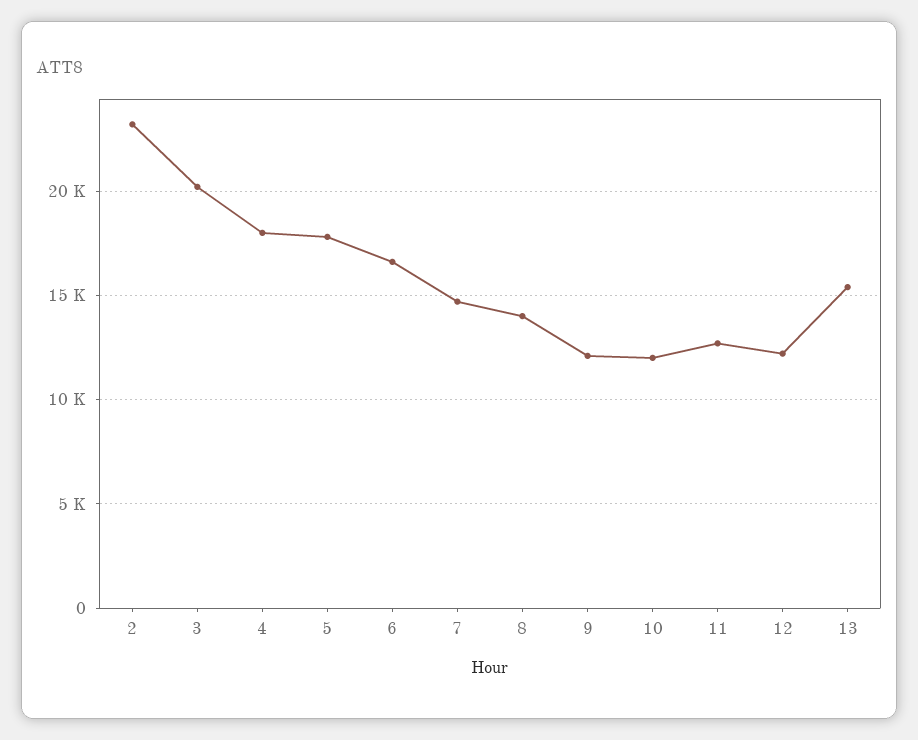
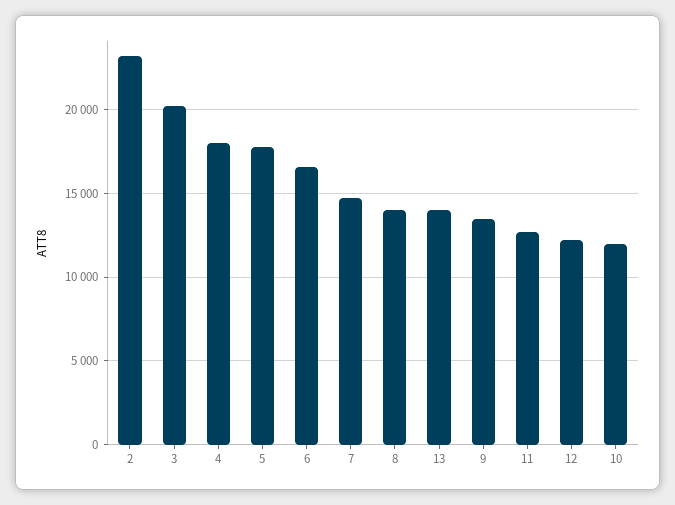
  {
    "2": 23000,
    "3": 20000,
    "4": 18000,
    "5": 18000,
    "6": 16500,
    "7": 14500,
    "8": 14000,
-   "9": 12000,
+   "9": 13500,
    "10": 12000,
    "11": 12500,
    "12": 12000,
-   "13": 15500
+   "13": 14000
  }

